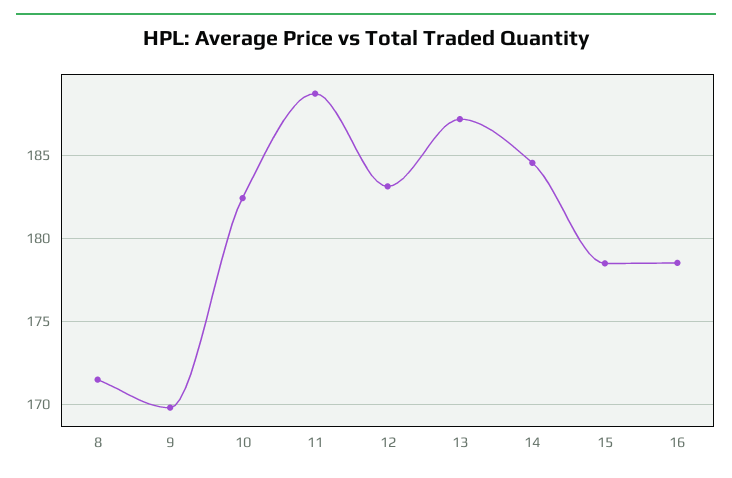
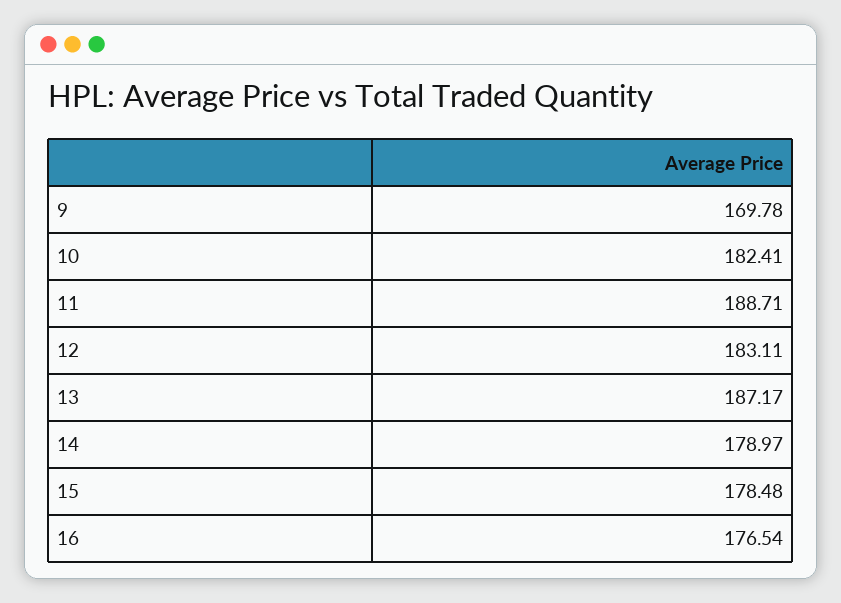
  {
-   "8": 171.5,
    "9": 169.78,
    "10": 182.41,
    "11": 188.71,
    "12": 183.11,
    "13": 187.17,
-   "14": 184.5,
+   "14": 178.97,
    "15": 178.48,
-   "16": 178.5
+   "16": 176.54
  }

